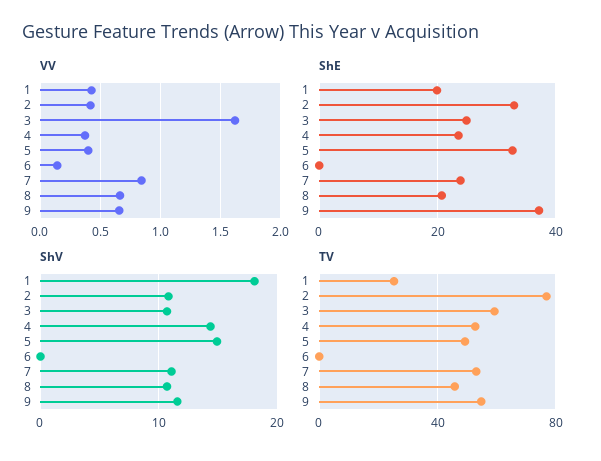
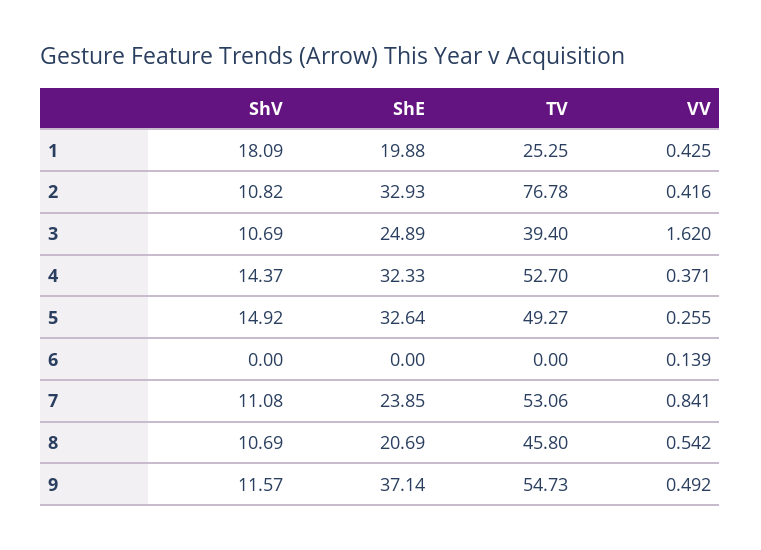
  {
    "VV": {
      "1": 0.425,
      "2": 0.416,
      "3": 1.62,
      "4": 0.371,
-     "5": 0.4,
+     "5": 0.255,
      "6": 0.139,
      "7": 0.841,
-     "8": 0.65,
+     "8": 0.542,
-     "9": 0.65
+     "9": 0.492
    },
    "ShE": {
      "1": 19.88,
      "2": 32.93,
      "3": 24.89,
-     "4": 24,
+     "4": 32.33,
      "5": 32.64,
      "6": 0,
      "7": 23.85,
      "8": 20.69,
      "9": 37.14
    },
    "ShV": {
      "1": 18.09,
      "2": 10.82,
      "3": 10.69,
      "4": 14.37,
      "5": 14.92,
      "6": 0,
      "7": 11.08,
      "8": 10.69,
      "9": 11.57
    },
    "TV": {
      "1": 25.25,
      "2": 76.78,
-     "3": 60,
+     "3": 39.4,
      "4": 52.7,
      "5": 49.27,
      "6": 0,
      "7": 53.06,
      "8": 45.8,
      "9": 54.73
    }
  }

